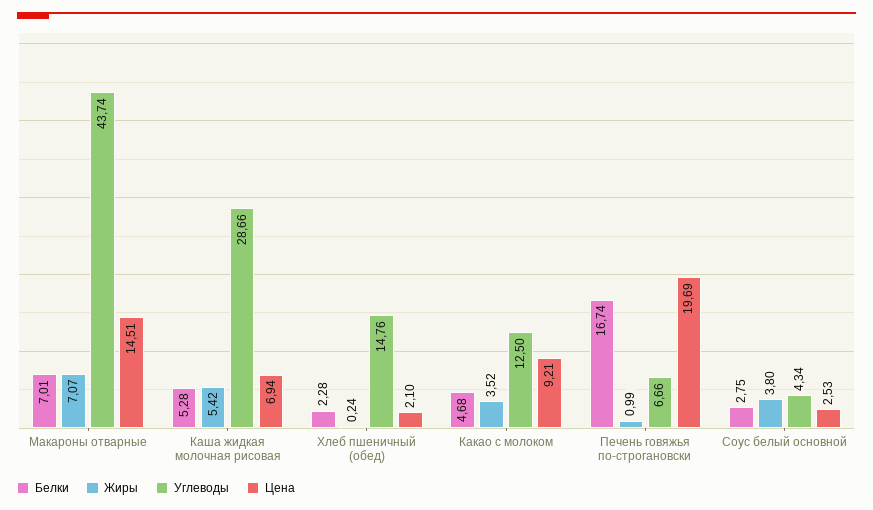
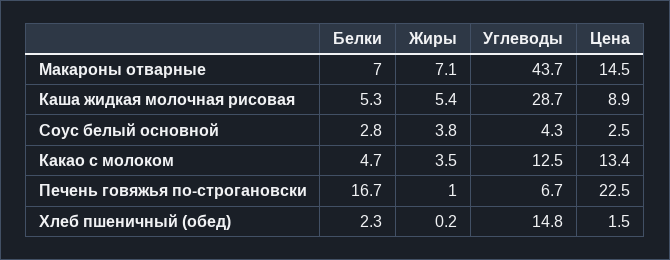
  {
    "Белки": {
      "Макароны отварные": 7.01,
      "Каша жидкая молочная рисовая": 5.28,
      "Хлеб пшеничный (обед)": 2.28,
      "Какао с молоком": 4.68,
      "Печень говяжья по-строгановски": 16.74,
      "Соус белый основной": 2.75
    },
    "Жиры": {
      "Макароны отварные": 7.07,
      "Каша жидкая молочная рисовая": 5.42,
      "Хлеб пшеничный (обед)": 0.24,
      "Какао с молоком": 3.52,
      "Печень говяжья по-строгановски": 0.99,
      "Соус белый основной": 3.8
    },
    "Углеводы": {
      "Макароны отварные": 43.74,
      "Каша жидкая молочная рисовая": 28.66,
      "Хлеб пшеничный (обед)": 14.76,
      "Какао с молоком": 12.5,
      "Печень говяжья по-строгановски": 6.66,
      "Соус белый основной": 4.34
    },
    "Цена": {
      "Макароны отварные": 14.51,
-     "Каша жидкая молочная рисовая": 6.94,
+     "Каша жидкая молочная рисовая": 8.9,
-     "Хлеб пшеничный (обед)": 2.1,
+     "Хлеб пшеничный (обед)": 1.5,
-     "Какао с молоком": 9.21,
+     "Какао с молоком": 13.4,
-     "Печень говяжья по-строгановски": 19.69,
+     "Печень говяжья по-строгановски": 22.5,
      "Соус белый основной": 2.53
    }
  }

